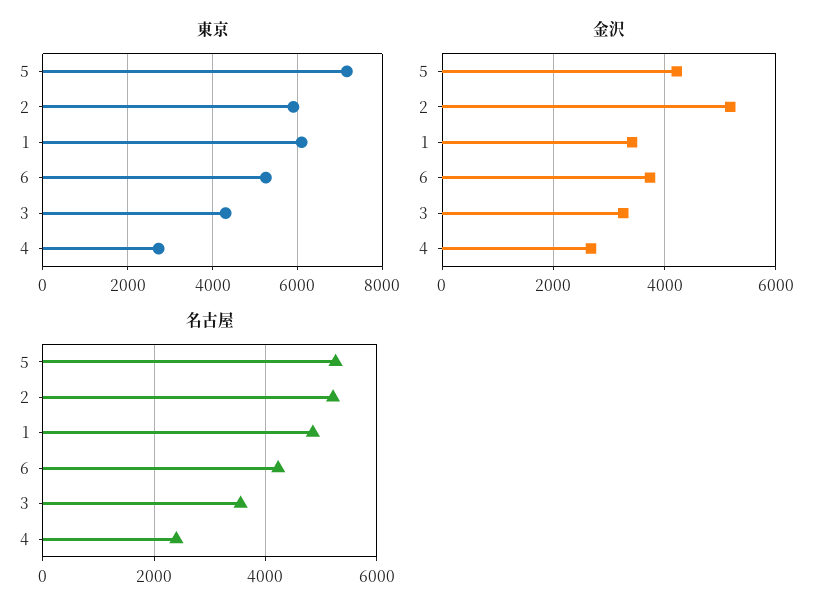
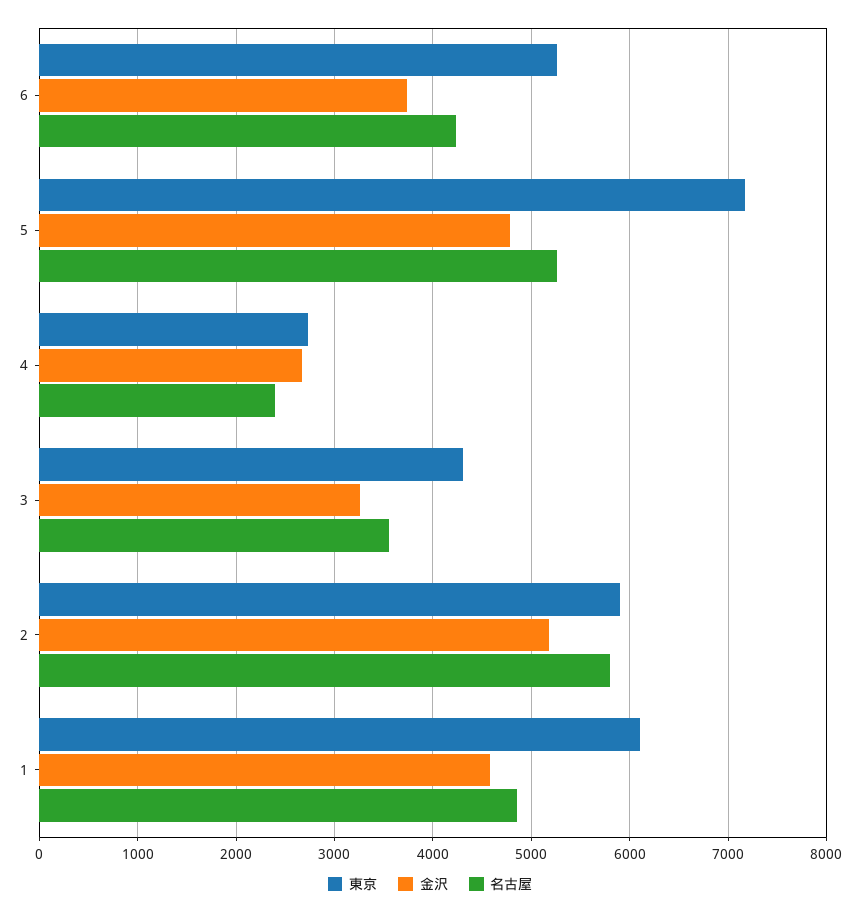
  {
    "東京": {
      "5": 7200,
      "2": 5900,
      "1": 6100,
      "6": 5300,
      "3": 4300,
      "4": 2700
    },
    "金沢": {
-     "5": 4200,
+     "5": 4800,
      "2": 5200,
-     "1": 3400,
+     "1": 4600,
      "6": 3700,
      "3": 3300,
      "4": 2700
    },
    "名古屋": {
      "5": 5300,
-     "2": 5200,
+     "2": 5800,
      "1": 4900,
      "6": 4200,
      "3": 3600,
      "4": 2400
    }
  }

